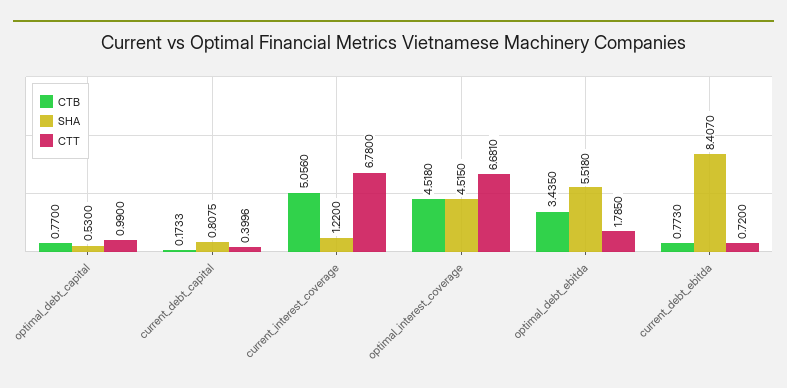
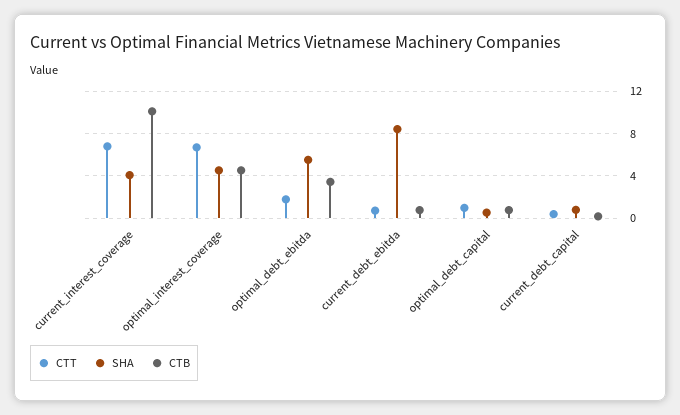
  {
    "CTB": {
      "optimal_debt_capital": 0.77,
      "current_debt_capital": 0.1733,
-     "current_interest_coverage": 5.056,
+     "current_interest_coverage": 10,
      "optimal_interest_coverage": 4.518,
      "optimal_debt_ebitda": 3.435,
      "current_debt_ebitda": 0.773
    },
    "SHA": {
      "optimal_debt_capital": 0.53,
      "current_debt_capital": 0.8075,
-     "current_interest_coverage": 1.22,
+     "current_interest_coverage": 4,
      "optimal_interest_coverage": 4.515,
      "optimal_debt_ebitda": 5.518,
      "current_debt_ebitda": 8.407
    },
    "CTT": {
      "optimal_debt_capital": 0.99,
      "current_debt_capital": 0.3996,
      "current_interest_coverage": 6.78,
      "optimal_interest_coverage": 6.681,
      "optimal_debt_ebitda": 1.785,
      "current_debt_ebitda": 0.72
    }
  }

